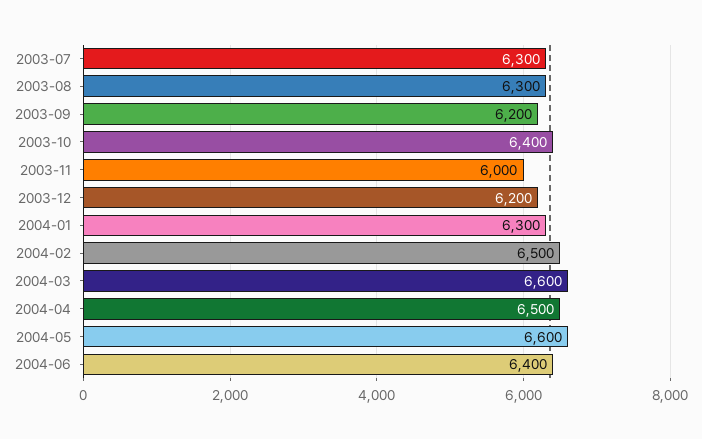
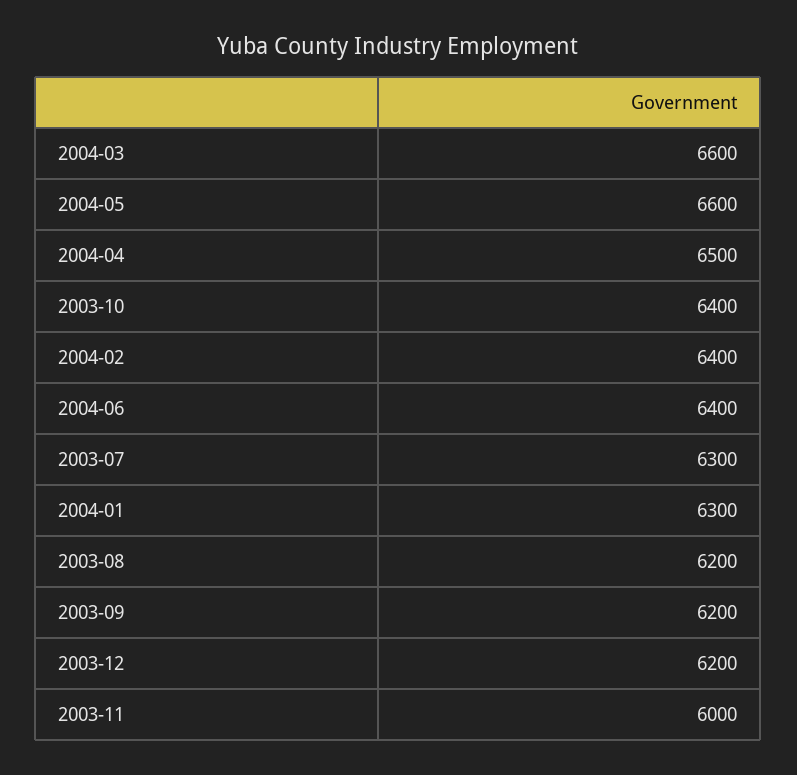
  {
    "2003-07": 6300,
-   "2003-08": 6300,
+   "2003-08": 6200,
    "2003-09": 6200,
    "2003-10": 6400,
    "2003-11": 6000,
    "2003-12": 6200,
    "2004-01": 6300,
-   "2004-02": 6500,
+   "2004-02": 6400,
    "2004-03": 6600,
    "2004-04": 6500,
    "2004-05": 6600,
    "2004-06": 6400
  }

